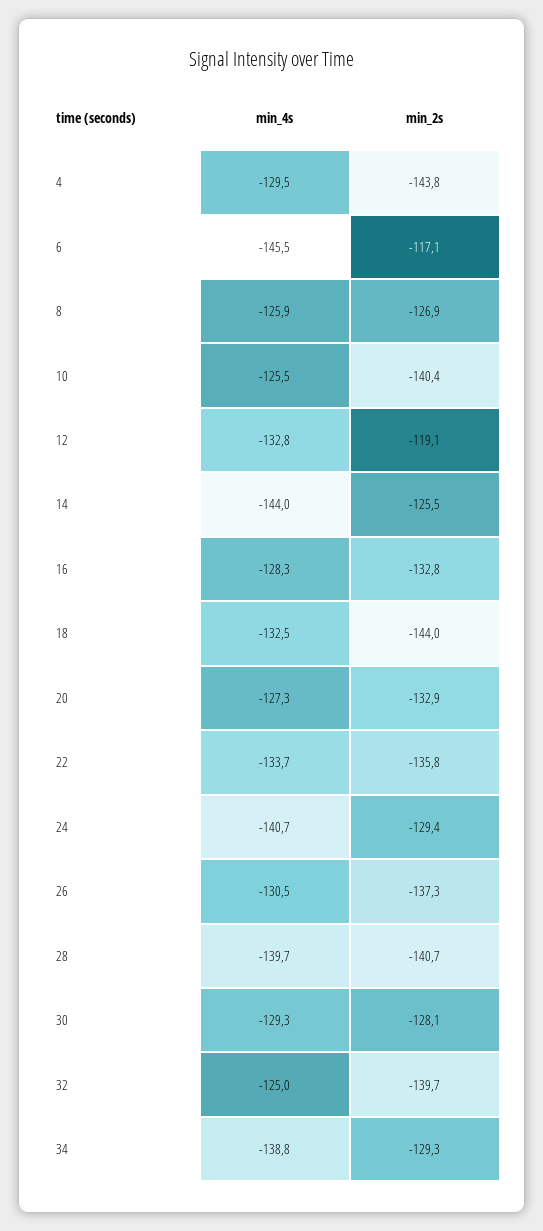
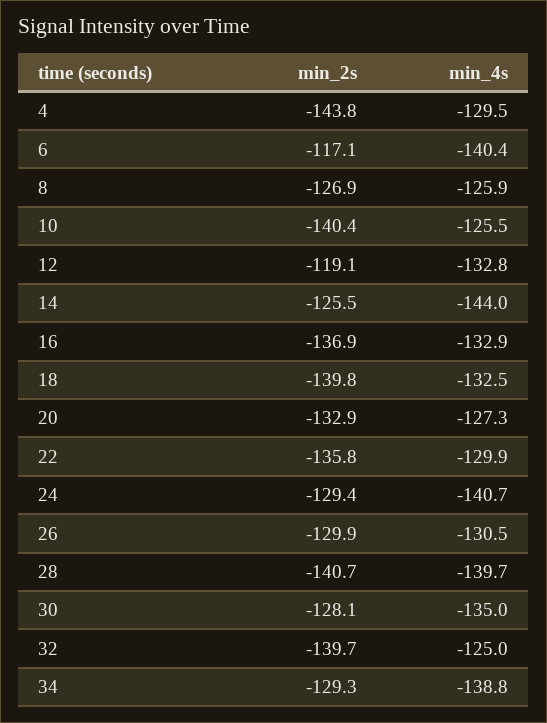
  {
    "min_4s": {
      "4": -129.5,
-     "6": -145.5,
+     "6": -140.4,
      "8": -125.9,
      "10": -125.5,
      "12": -132.8,
      "14": -144,
-     "16": -128.3,
+     "16": -132.9,
      "18": -132.5,
      "20": -127.3,
-     "22": -133.7,
+     "22": -129.9,
      "24": -140.7,
      "26": -130.5,
      "28": -139.7,
-     "30": -129.3,
+     "30": -135,
      "32": -125,
      "34": -138.8
    },
    "min_2s": {
      "4": -143.8,
      "6": -117.1,
      "8": -126.9,
      "10": -140.4,
      "12": -119.1,
      "14": -125.5,
-     "16": -132.8,
+     "16": -136.9,
-     "18": -144,
+     "18": -139.8,
      "20": -132.9,
      "22": -135.8,
      "24": -129.4,
-     "26": -137.3,
+     "26": -129.9,
      "28": -140.7,
      "30": -128.1,
      "32": -139.7,
      "34": -129.3
    }
  }

